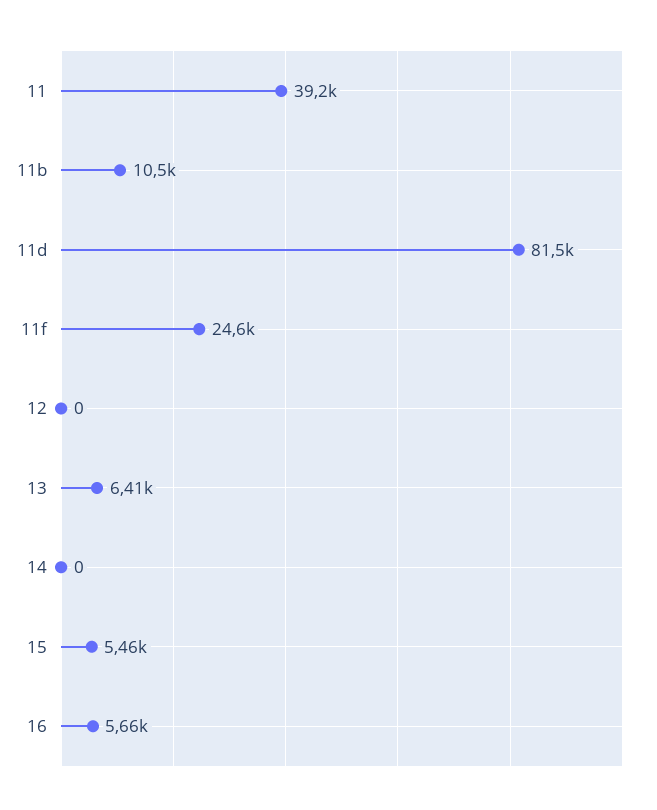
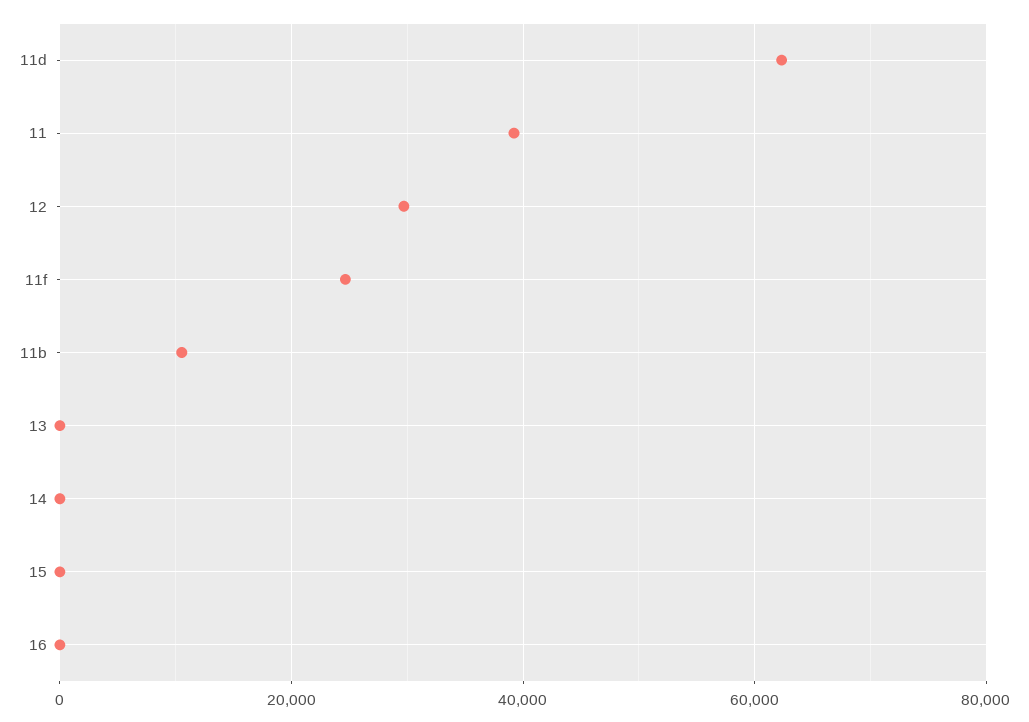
  {
    "11": 39200,
    "11b": 10500,
-   "11d": 81500,
+   "11d": 62000,
    "11f": 24600,
-   "12": 0,
+   "12": 30000,
-   "13": 6410,
+   "13": 0,
    "14": 0,
-   "15": 5460,
+   "15": 0,
-   "16": 5660
+   "16": 0
  }

